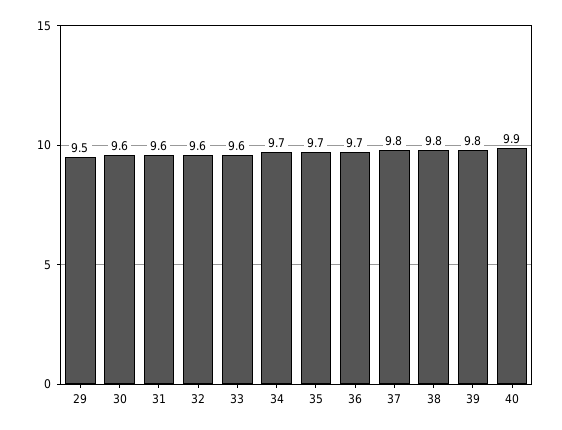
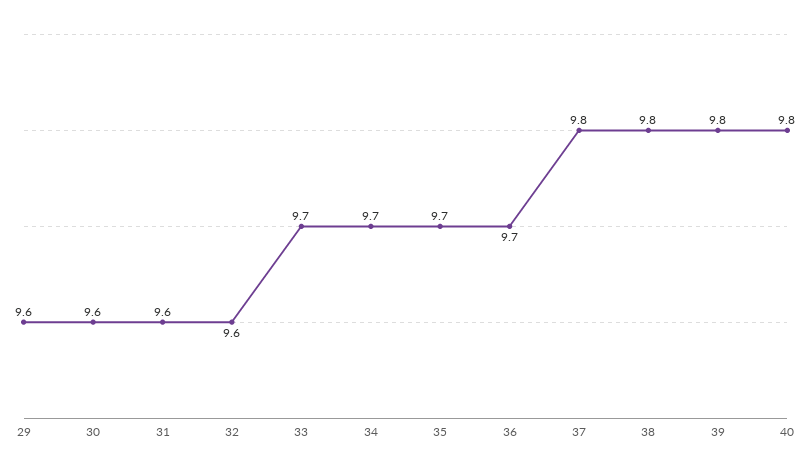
  {
-   "29": 9.5,
+   "29": 9.6,
    "30": 9.6,
    "31": 9.6,
    "32": 9.6,
-   "33": 9.6,
+   "33": 9.7,
    "34": 9.7,
    "35": 9.7,
    "36": 9.7,
    "37": 9.8,
    "38": 9.8,
    "39": 9.8,
-   "40": 9.9
+   "40": 9.8
  }

